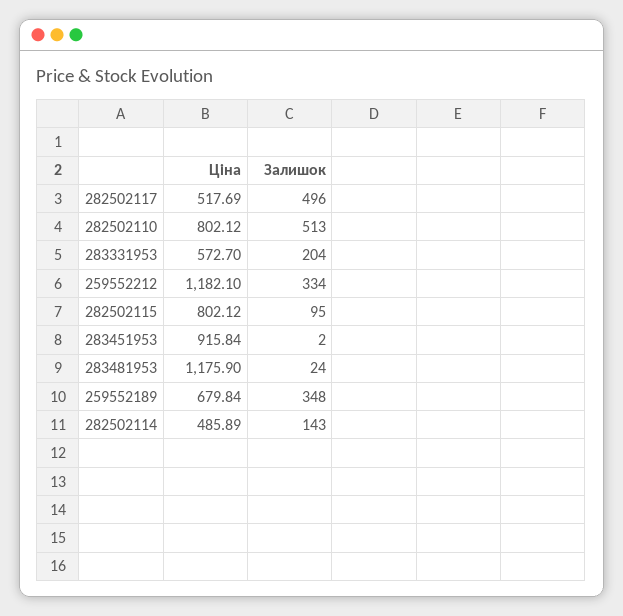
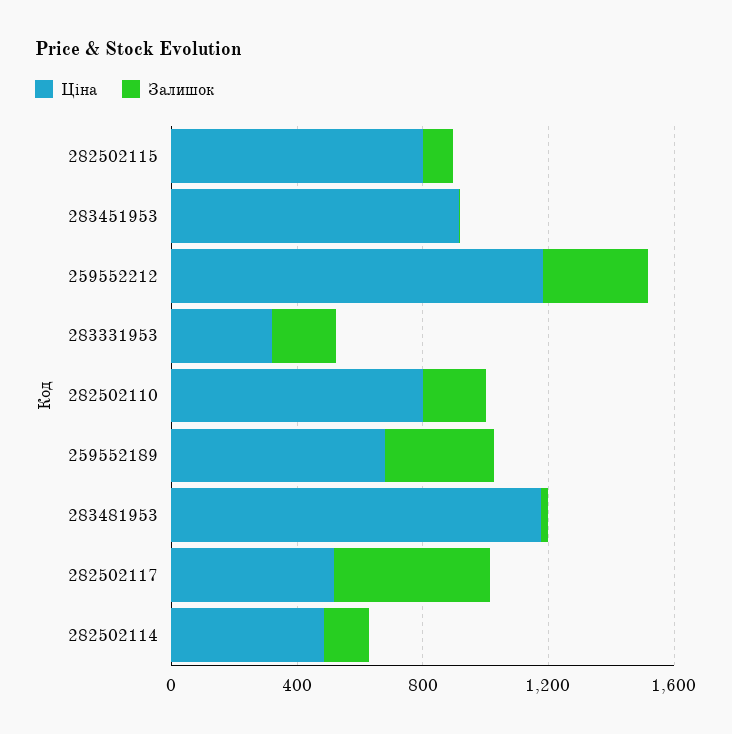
  {
    "Ціна": {
      "282502117": 517.69,
      "282502110": 802.12,
-     "283331953": 572.7,
+     "283331953": 300,
      "259552212": 1182.1,
      "282502115": 802.12,
      "283451953": 915.84,
      "283481953": 1175.9,
      "259552189": 679.84,
      "282502114": 485.89
    },
    "Залишок": {
      "282502117": 496,
-     "282502110": 513,
+     "282502110": 200,
      "283331953": 204,
      "259552212": 334,
      "282502115": 95,
      "283451953": 2,
      "283481953": 24,
      "259552189": 348,
      "282502114": 143
    }
  }

